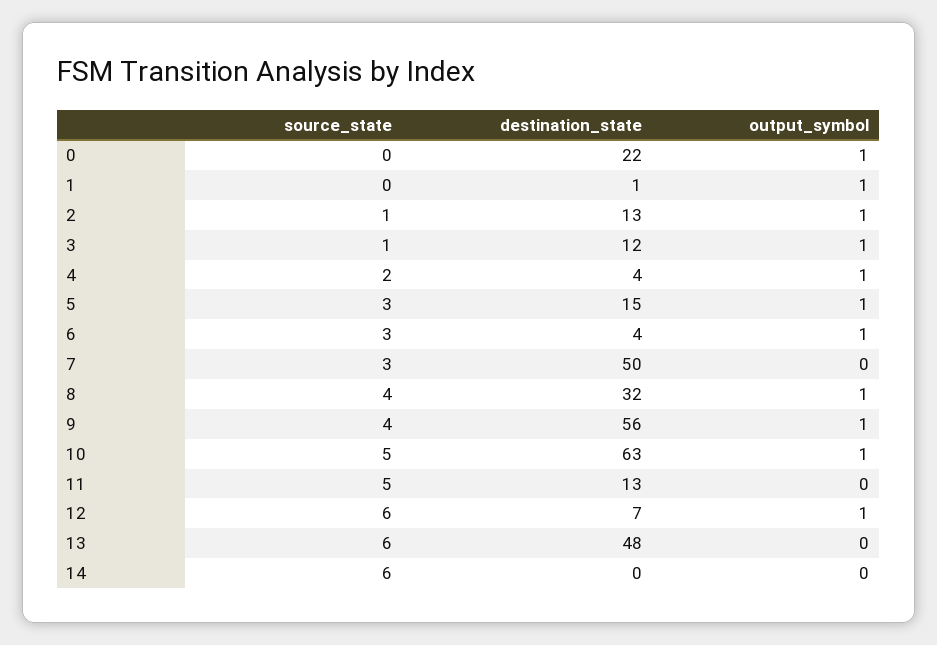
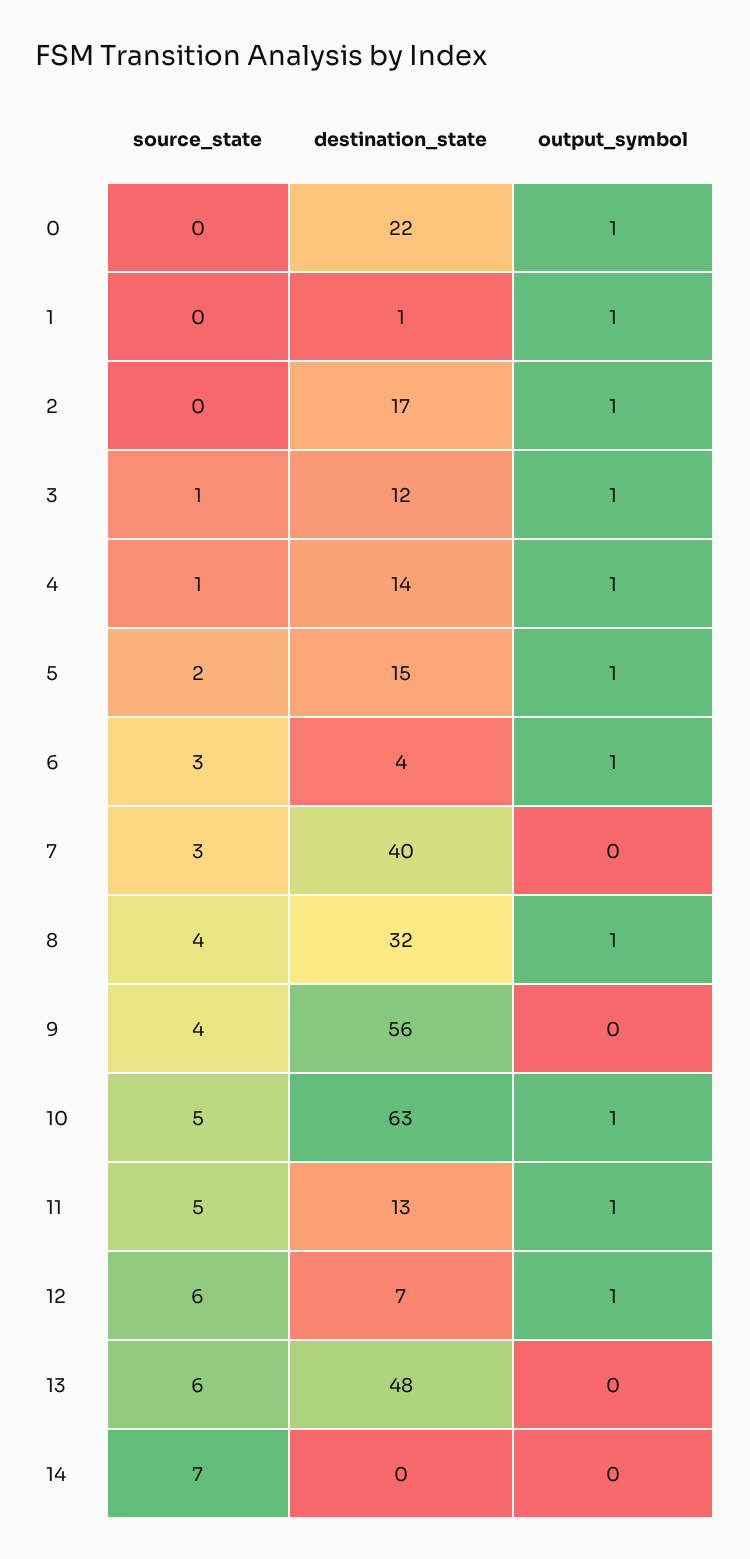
  {
    "source_state": {
      "0": 0,
      "1": 0,
-     "2": 1,
+     "2": 0,
      "3": 1,
-     "4": 2,
+     "4": 1,
-     "5": 3,
+     "5": 2,
      "6": 3,
      "7": 3,
      "8": 4,
      "9": 4,
      "10": 5,
      "11": 5,
      "12": 6,
      "13": 6,
-     "14": 6
+     "14": 7
    },
    "destination_state": {
      "0": 22,
      "1": 1,
-     "2": 13,
+     "2": 17,
      "3": 12,
-     "4": 4,
+     "4": 14,
      "5": 15,
      "6": 4,
-     "7": 50,
+     "7": 40,
      "8": 32,
      "9": 56,
      "10": 63,
      "11": 13,
      "12": 7,
      "13": 48,
      "14": 0
    },
    "output_symbol": {
      "0": 1,
      "1": 1,
      "2": 1,
      "3": 1,
      "4": 1,
      "5": 1,
      "6": 1,
      "7": 0,
      "8": 1,
-     "9": 1,
+     "9": 0,
      "10": 1,
-     "11": 0,
+     "11": 1,
      "12": 1,
      "13": 0,
      "14": 0
    }
  }

